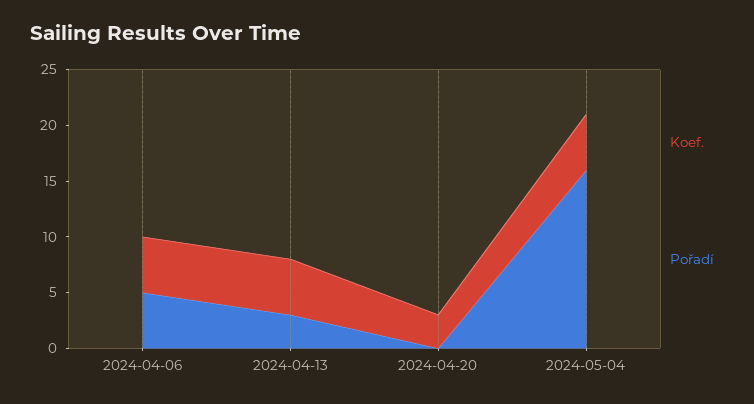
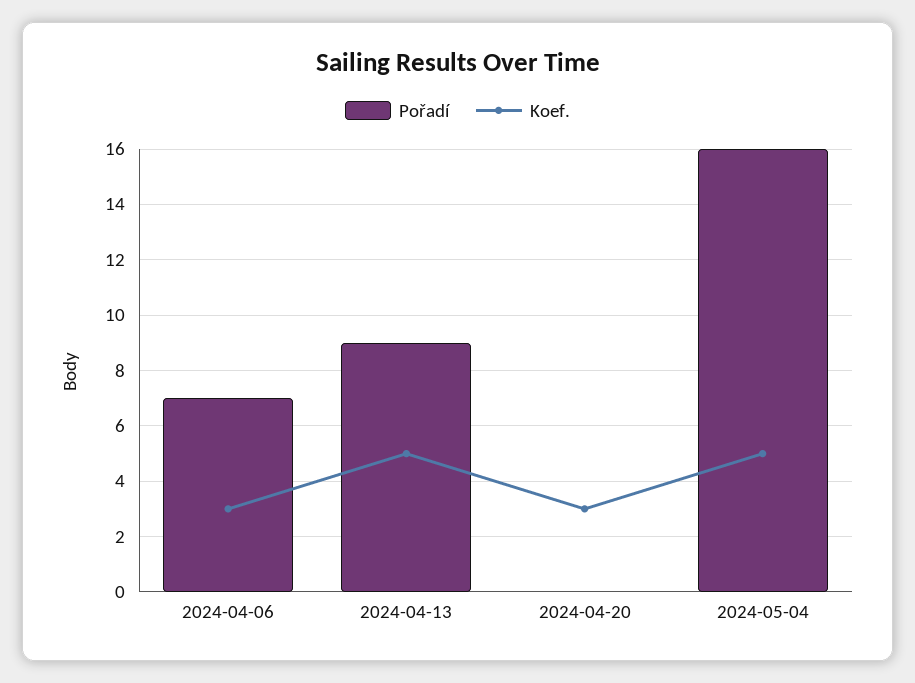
  {
    "Koef.": {
-     "2024-04-06": 5,
+     "2024-04-06": 3,
      "2024-04-13": 5,
      "2024-04-20": 3,
      "2024-05-04": 5
    },
    "Pořadí": {
-     "2024-04-06": 5,
+     "2024-04-06": 7,
-     "2024-04-13": 3,
+     "2024-04-13": 9,
      "2024-04-20": 0,
      "2024-05-04": 16
    }
  }

